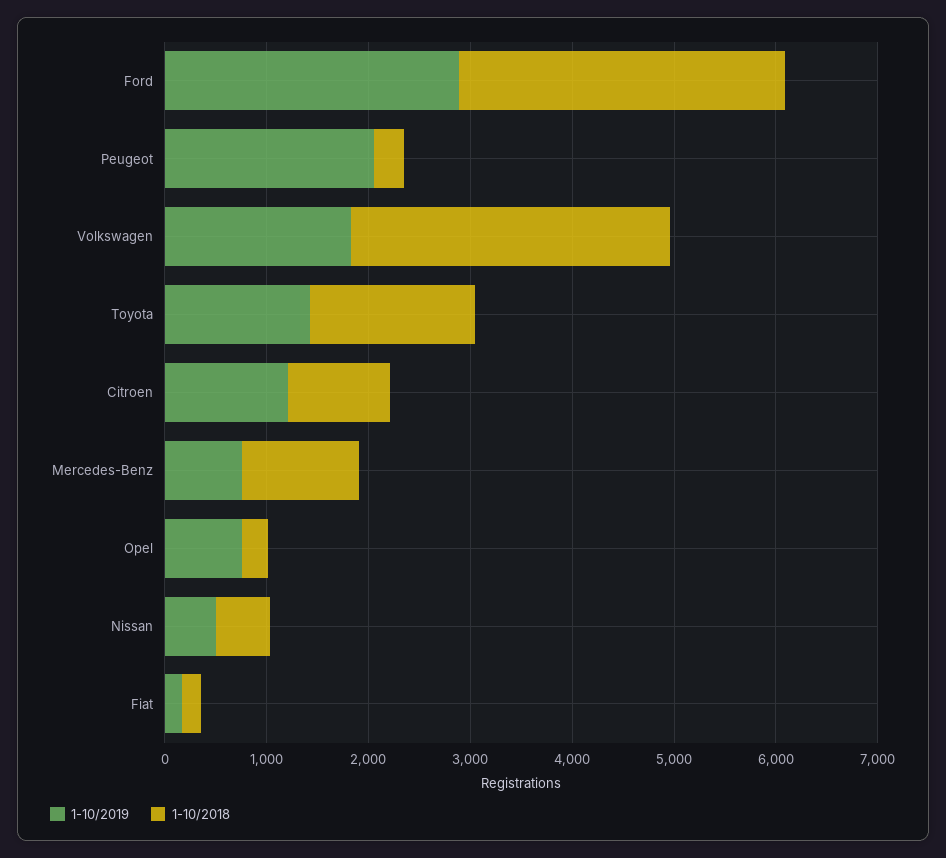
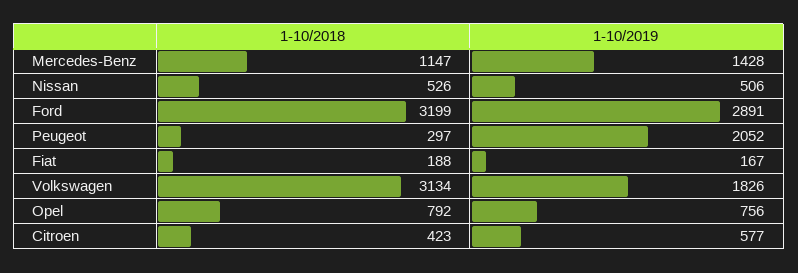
  {
    "1-10/2019": {
      "Ford": 2891,
      "Peugeot": 2052,
      "Volkswagen": 1826,
-     "Toyota": 1400,
-     "Citroen": 1200,
+     "Citroen": 577,
-     "Mercedes-Benz": 800,
+     "Mercedes-Benz": 1428,
      "Opel": 756,
      "Nissan": 506,
      "Fiat": 167
    },
    "1-10/2018": {
      "Ford": 3199,
      "Peugeot": 297,
      "Volkswagen": 3134,
-     "Toyota": 1600,
-     "Citroen": 1000,
+     "Citroen": 423,
      "Mercedes-Benz": 1147,
-     "Opel": 200,
+     "Opel": 792,
      "Nissan": 526,
      "Fiat": 188
    }
  }

